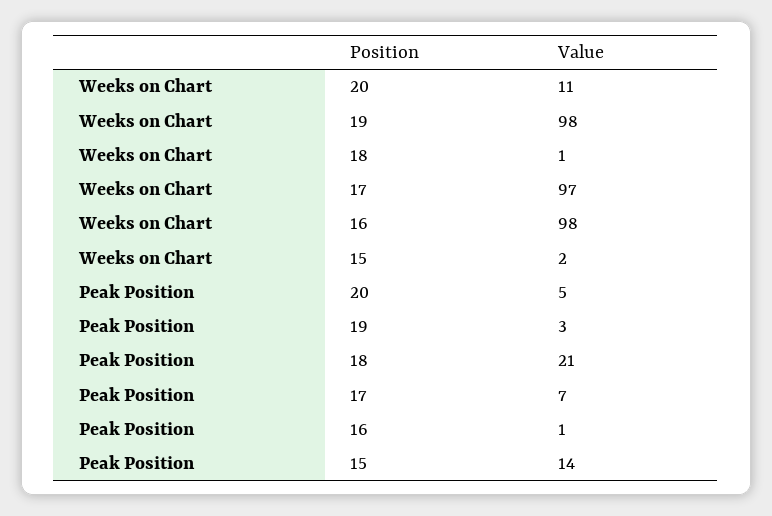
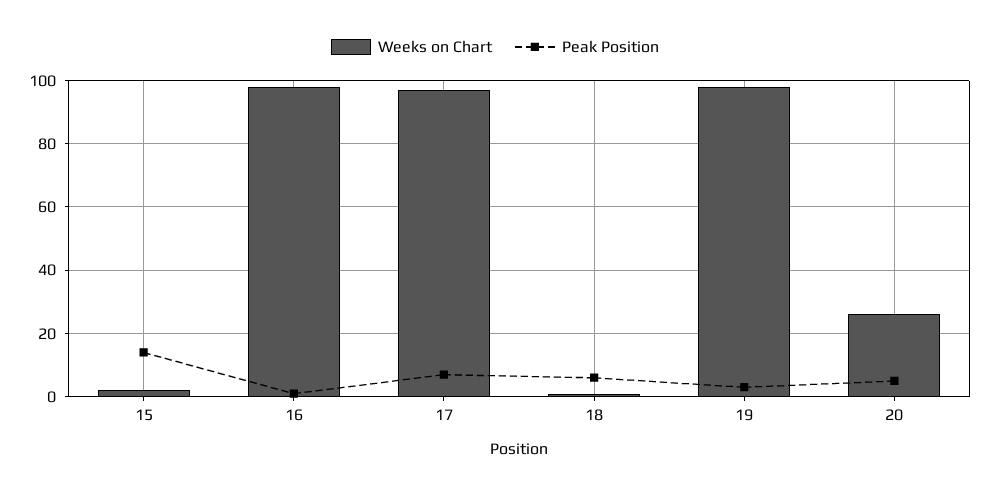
  {
    "Weeks on Chart": {
-     "20": 11,
+     "20": 25,
      "19": 98,
      "18": 1,
      "17": 97,
      "16": 98,
      "15": 2
    },
    "Peak Position": {
      "20": 5,
      "19": 3,
-     "18": 21,
+     "18": 5,
      "17": 7,
      "16": 1,
      "15": 14
    }
  }

